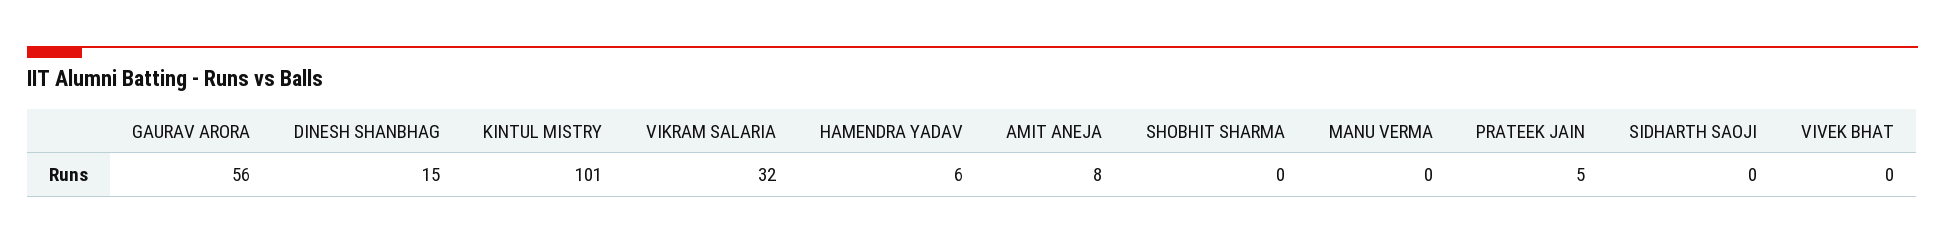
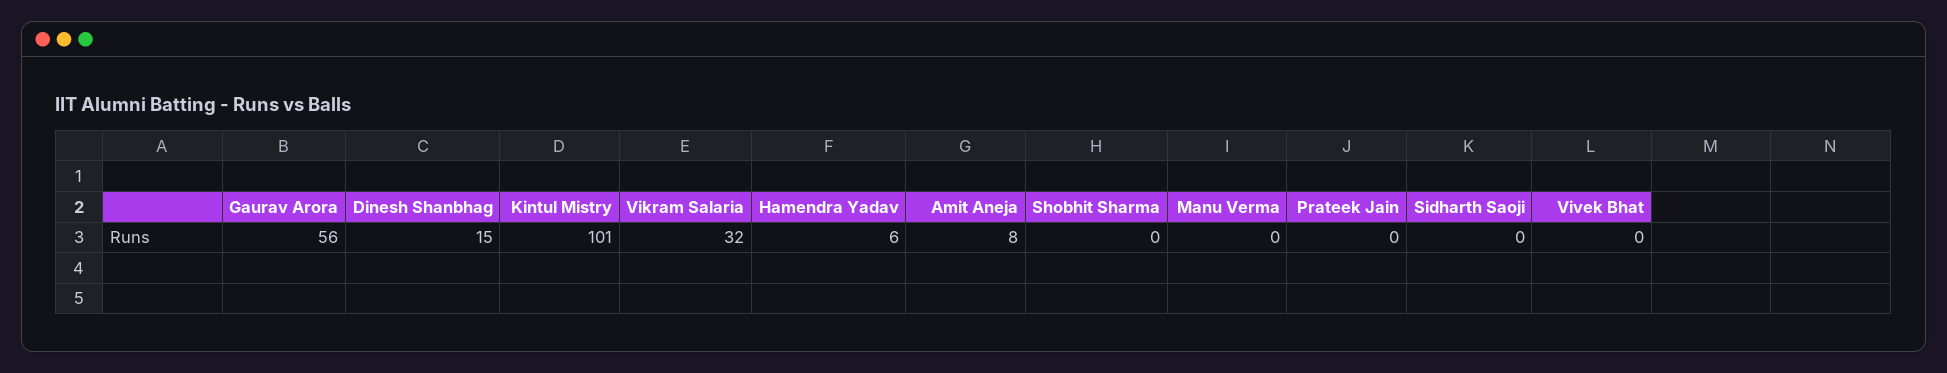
  {
    "GAURAV ARORA": 56,
    "DINESH SHANBHAG": 15,
    "KINTUL MISTRY": 101,
    "VIKRAM SALARIA": 32,
    "HAMENDRA YADAV": 6,
    "AMIT ANEJA": 8,
    "SHOBHIT SHARMA": 0,
    "MANU VERMA": 0,
-   "PRATEEK JAIN": 5,
+   "PRATEEK JAIN": 0,
    "SIDHARTH SAOJI": 0,
    "VIVEK BHAT": 0
  }

